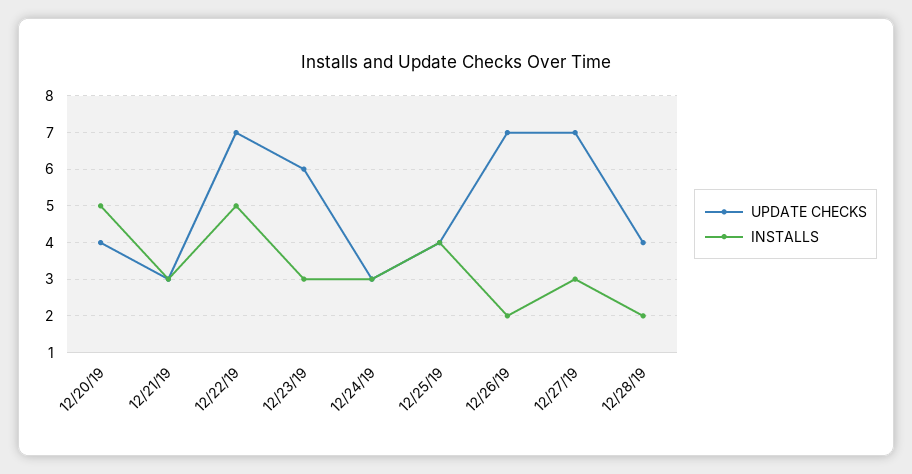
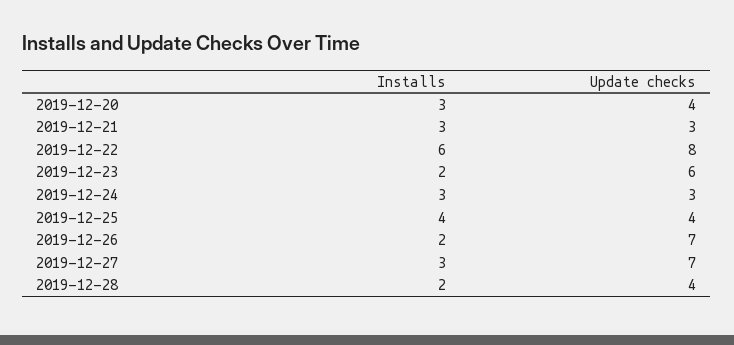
  {
    "UPDATE CHECKS": {
      "12/20/19": 4,
      "12/21/19": 3,
-     "12/22/19": 7,
+     "12/22/19": 8,
      "12/23/19": 6,
      "12/24/19": 3,
      "12/25/19": 4,
      "12/26/19": 7,
      "12/27/19": 7,
      "12/28/19": 4
    },
    "INSTALLS": {
-     "12/20/19": 5,
+     "12/20/19": 3,
      "12/21/19": 3,
-     "12/22/19": 5,
+     "12/22/19": 6,
-     "12/23/19": 3,
+     "12/23/19": 2,
      "12/24/19": 3,
      "12/25/19": 4,
      "12/26/19": 2,
      "12/27/19": 3,
      "12/28/19": 2
    }
  }

